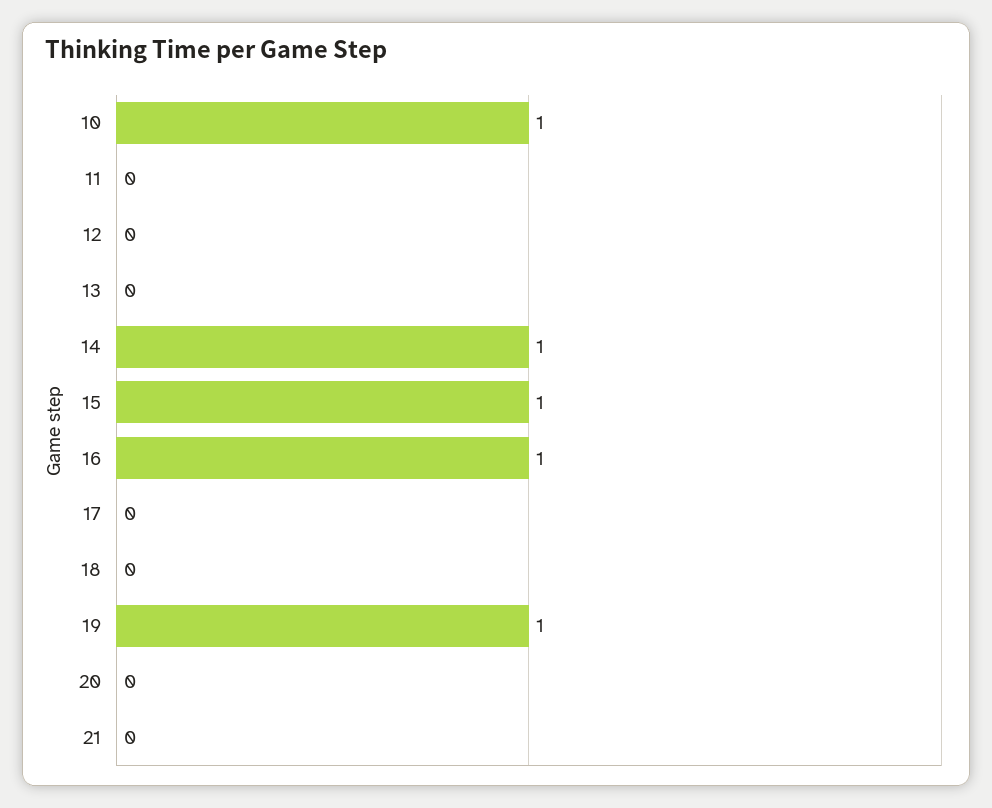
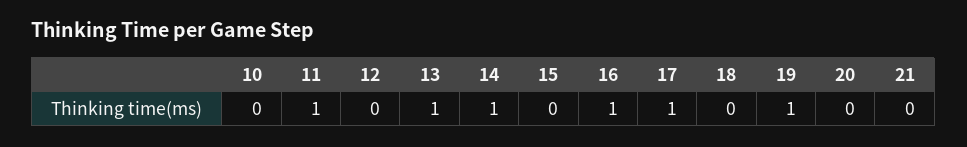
  {
-   "10": 1,
+   "10": 0,
-   "11": 0,
+   "11": 1,
    "12": 0,
-   "13": 0,
+   "13": 1,
    "14": 1,
-   "15": 1,
+   "15": 0,
    "16": 1,
-   "17": 0,
+   "17": 1,
    "18": 0,
    "19": 1,
    "20": 0,
    "21": 0
  }

